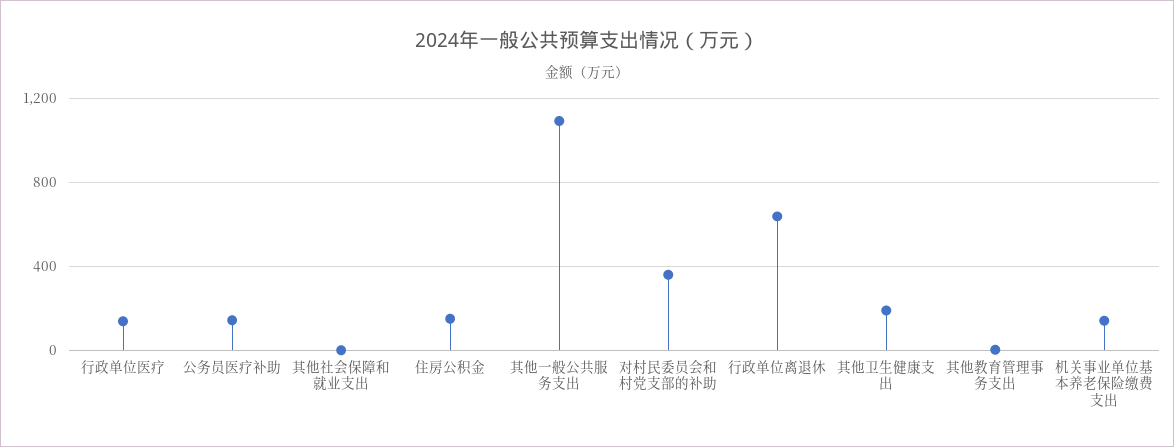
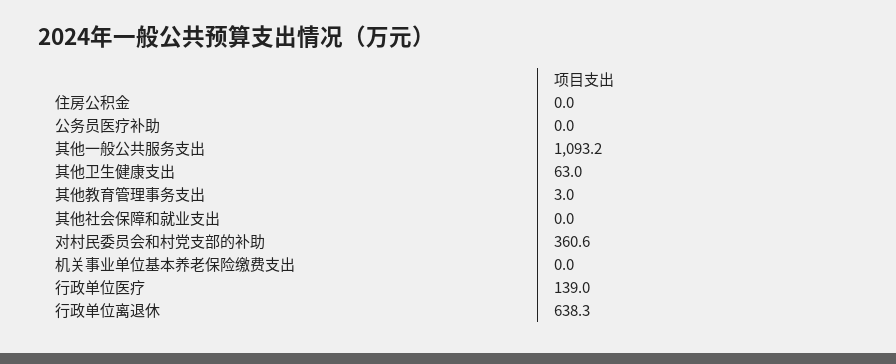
  {
    "行政单位医疗": 139,
-   "公务员医疗补助": 150,
+   "公务员医疗补助": 0,
    "其他社会保障和就业支出": 0,
-   "住房公积金": 150,
+   "住房公积金": 0,
    "其他一般公共服务支出": 1093.2,
    "对村民委员会和村党支部的补助": 360.6,
    "行政单位离退休": 638.3,
-   "其他卫生健康支出": 200,
+   "其他卫生健康支出": 63,
    "其他教育管理事务支出": 3,
-   "机关事业单位基本养老保险缴费支出": 150
+   "机关事业单位基本养老保险缴费支出": 0
  }

